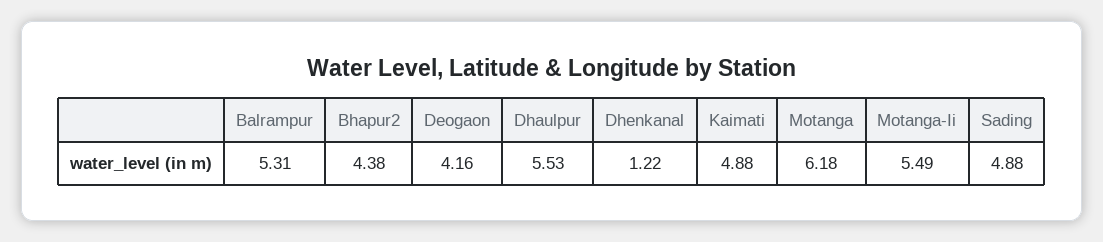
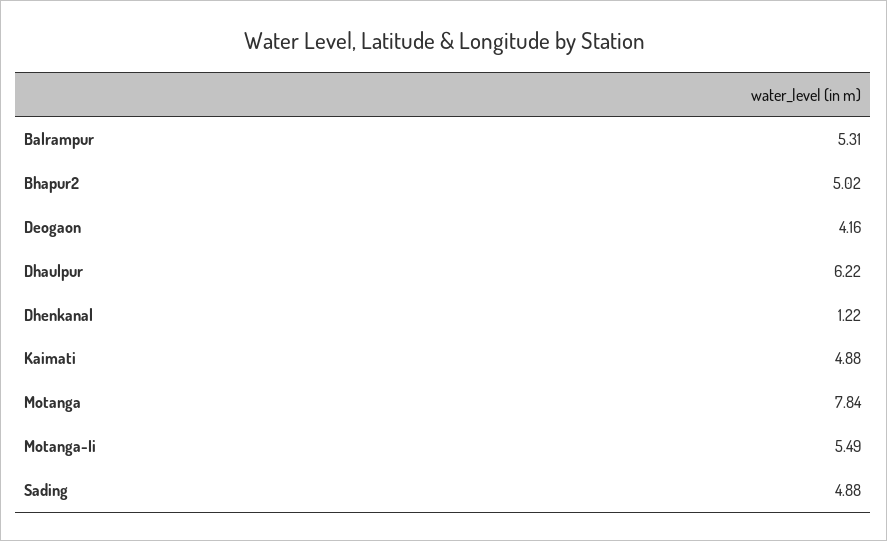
  {
    "Balrampur": 5.31,
-   "Bhapur2": 4.38,
+   "Bhapur2": 5.02,
    "Deogaon": 4.16,
-   "Dhaulpur": 5.53,
+   "Dhaulpur": 6.22,
    "Dhenkanal": 1.22,
    "Kaimati": 4.88,
-   "Motanga": 6.18,
+   "Motanga": 7.84,
    "Motanga-Ii": 5.49,
    "Sading": 4.88
  }

